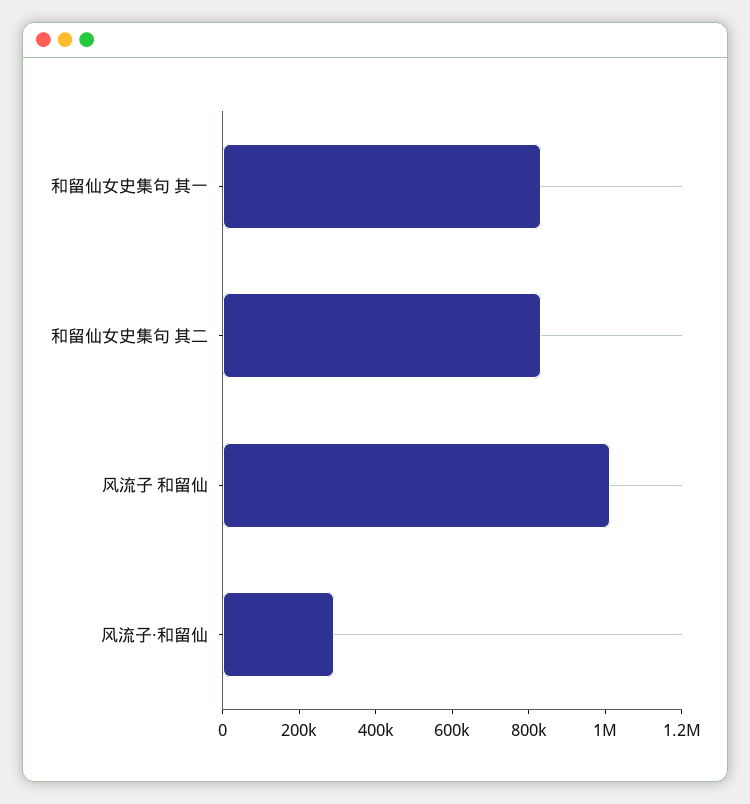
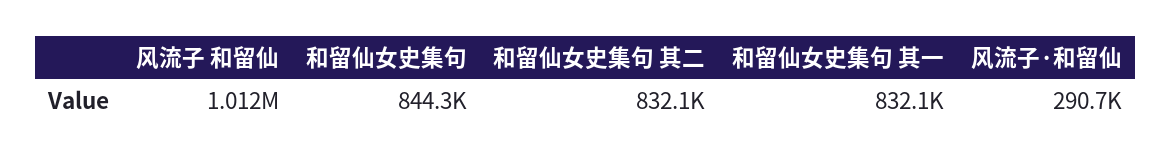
  {
    "和留仙女史集句 其一": 832100,
    "和留仙女史集句 其二": 832100,
    "风流子 和留仙": 1012000,
-   "风流子·和留仙": 290700
+   "风流子·和留仙": 290700,
+   "和留仙女史集句": 844300
  }

